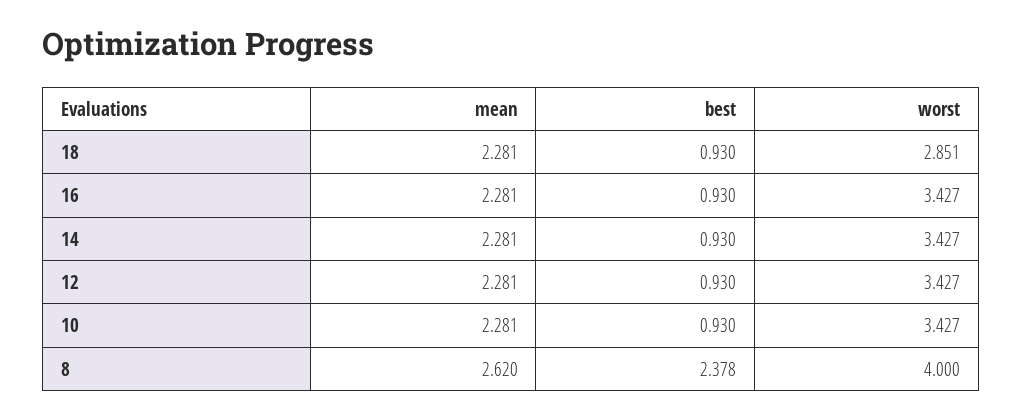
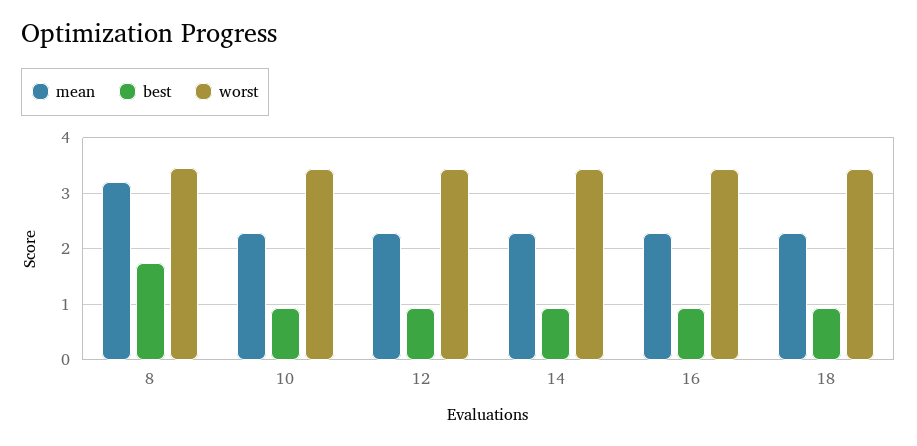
  {
    "mean": {
      "18": 2.281,
      "16": 2.281,
      "14": 2.281,
      "12": 2.281,
      "10": 2.281,
-     "8": 2.62
+     "8": 3.2
    },
    "best": {
      "18": 0.93,
      "16": 0.93,
      "14": 0.93,
      "12": 0.93,
      "10": 0.93,
-     "8": 2.378
+     "8": 1.8
    },
    "worst": {
-     "18": 2.851,
+     "18": 3.4,
      "16": 3.427,
      "14": 3.427,
      "12": 3.427,
      "10": 3.427,
-     "8": 4
+     "8": 3.4
    }
  }

